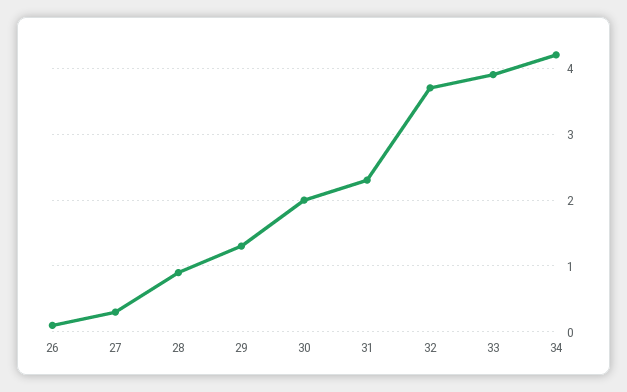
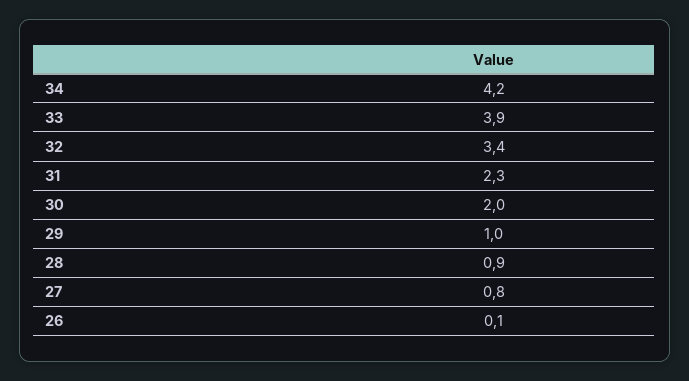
  {
    "26": 0.1,
-   "27": 0.3,
+   "27": 0.8,
    "28": 0.9,
-   "29": 1.3,
+   "29": 1,
    "30": 2,
    "31": 2.3,
-   "32": 3.7,
+   "32": 3.4,
    "33": 3.9,
    "34": 4.2
  }

